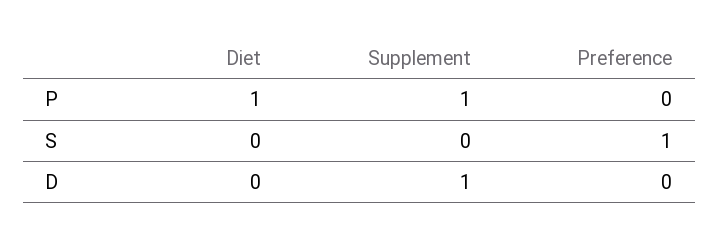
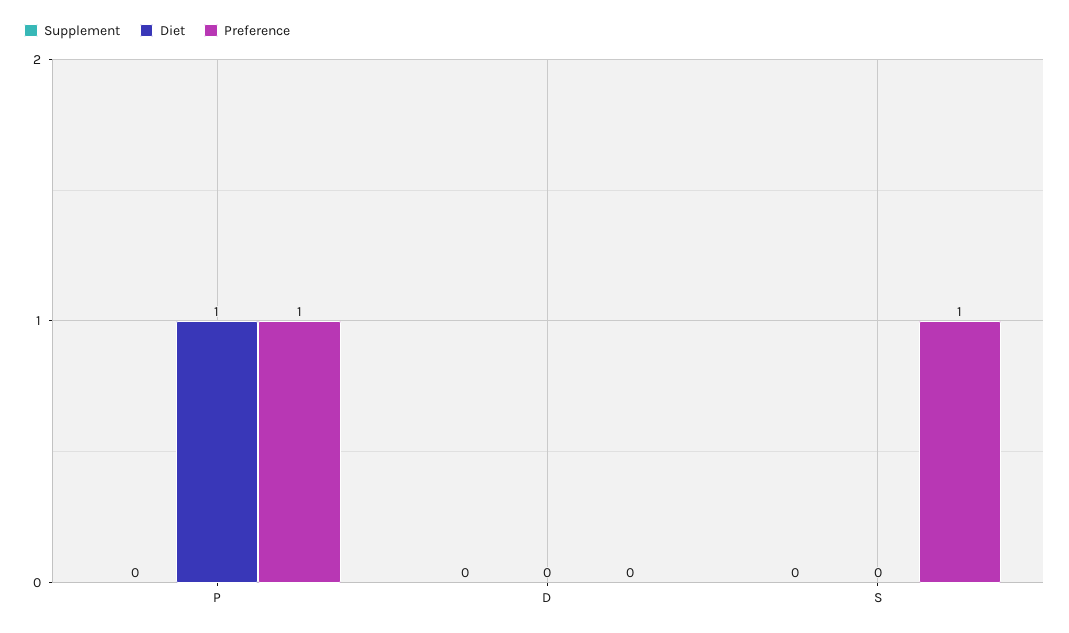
  {
    "Diet": {
      "P": 1,
      "S": 0,
      "D": 0
    },
    "Supplement": {
-     "P": 1,
+     "P": 0,
      "S": 0,
-     "D": 1
+     "D": 0
    },
    "Preference": {
-     "P": 0,
+     "P": 1,
      "S": 1,
      "D": 0
    }
  }

